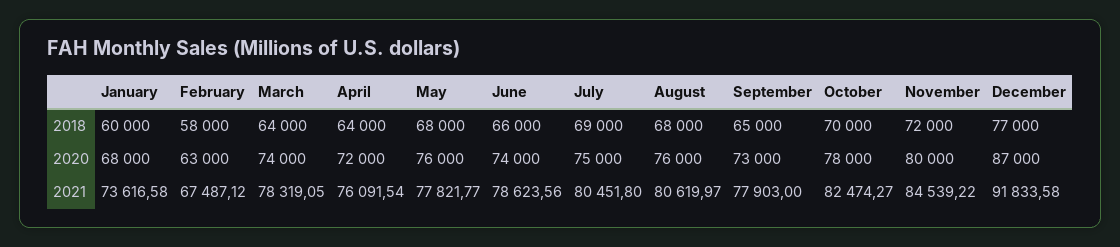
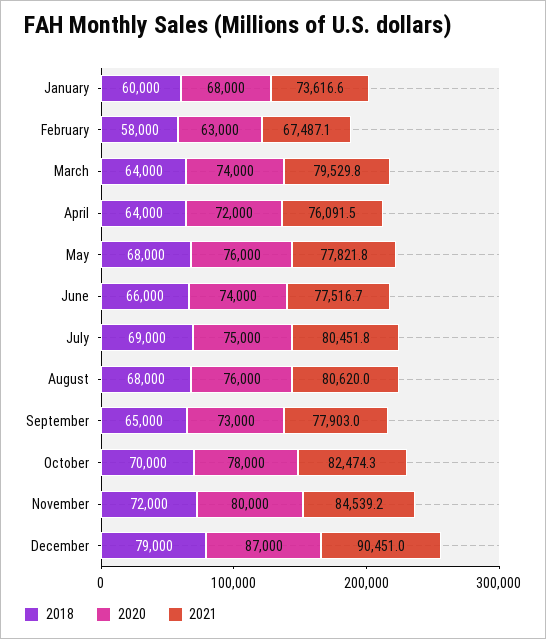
  {
    "2018": {
      "January": 60000,
      "February": 58000,
      "March": 64000,
      "April": 64000,
      "May": 68000,
      "June": 66000,
      "July": 69000,
      "August": 68000,
      "September": 65000,
      "October": 70000,
      "November": 72000,
-     "December": 77000
+     "December": 79000
    },
    "2020": {
      "January": 68000,
      "February": 63000,
      "March": 74000,
      "April": 72000,
      "May": 76000,
      "June": 74000,
      "July": 75000,
      "August": 76000,
      "September": 73000,
      "October": 78000,
      "November": 80000,
      "December": 87000
    },
    "2021": {
      "January": 73616.58,
      "February": 67487.12,
-     "March": 78319.05,
+     "March": 79529.8,
      "April": 76091.54,
      "May": 77821.77,
-     "June": 78623.56,
+     "June": 77516.7,
      "July": 80451.8,
      "August": 80619.97,
      "September": 77903,
      "October": 82474.27,
      "November": 84539.22,
-     "December": 91833.58
+     "December": 90451
    }
  }

